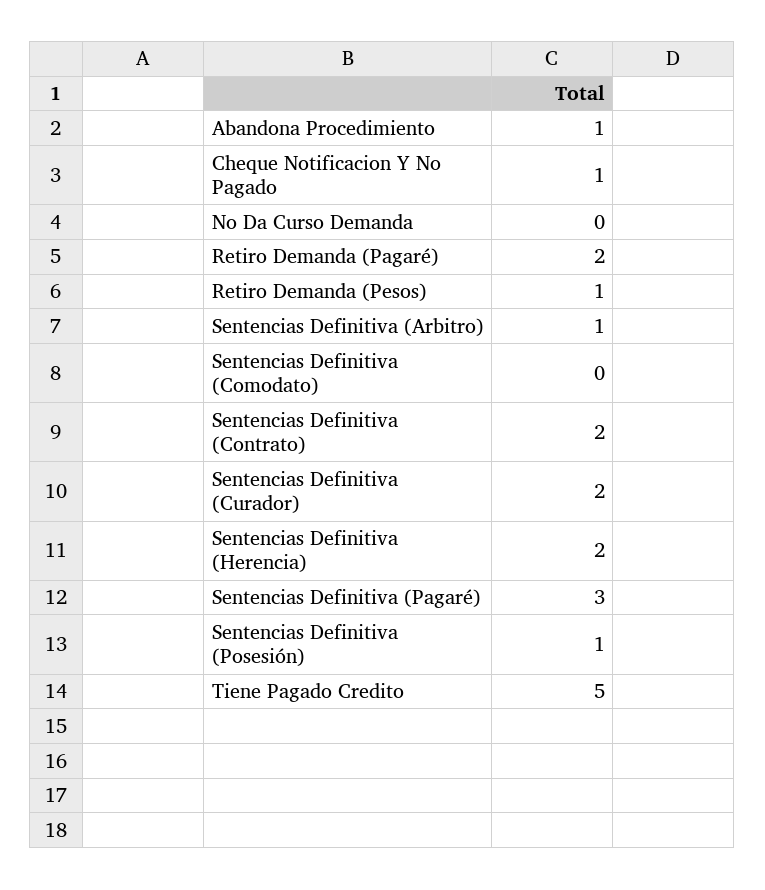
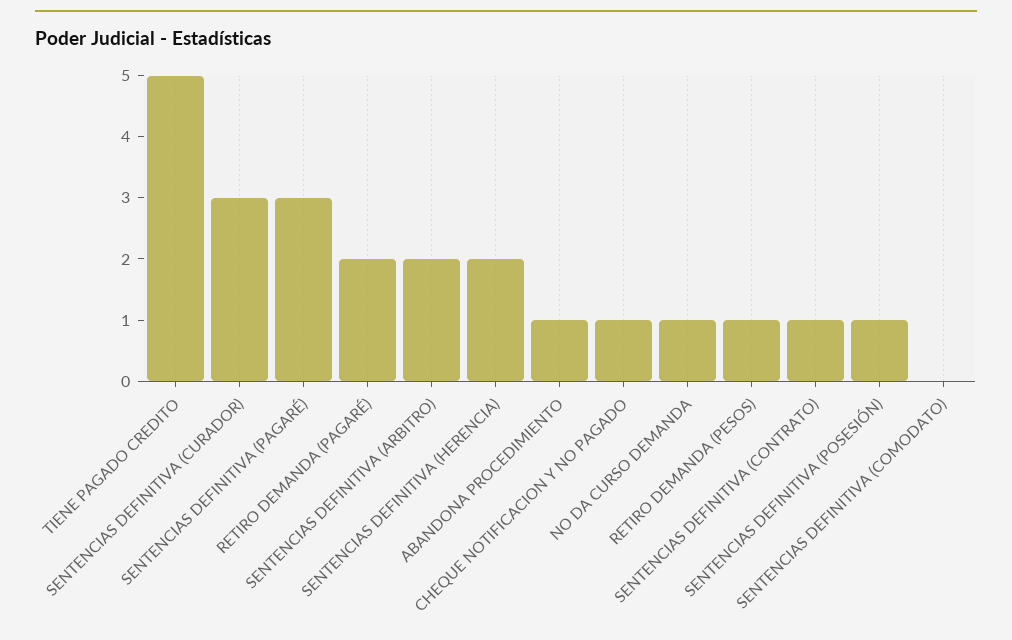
  {
    "Abandona Procedimiento": 1,
    "Cheque Notificacion Y No Pagado": 1,
-   "No Da Curso Demanda": 0,
+   "No Da Curso Demanda": 1,
    "Retiro Demanda (Pagaré)": 2,
    "Retiro Demanda (Pesos)": 1,
-   "Sentencias Definitiva (Arbitro)": 1,
+   "Sentencias Definitiva (Arbitro)": 2,
    "Sentencias Definitiva (Comodato)": 0,
-   "Sentencias Definitiva (Contrato)": 2,
+   "Sentencias Definitiva (Contrato)": 1,
-   "Sentencias Definitiva (Curador)": 2,
+   "Sentencias Definitiva (Curador)": 3,
    "Sentencias Definitiva (Herencia)": 2,
    "Sentencias Definitiva (Pagaré)": 3,
    "Sentencias Definitiva (Posesión)": 1,
    "Tiene Pagado Credito": 5
  }

